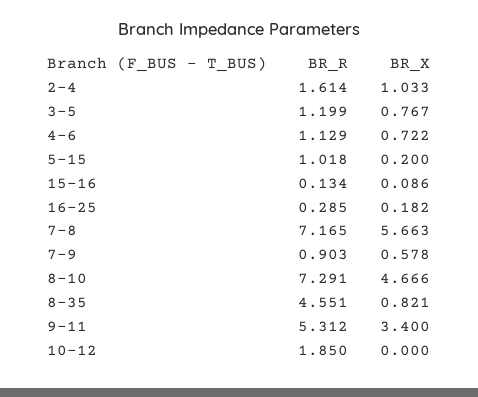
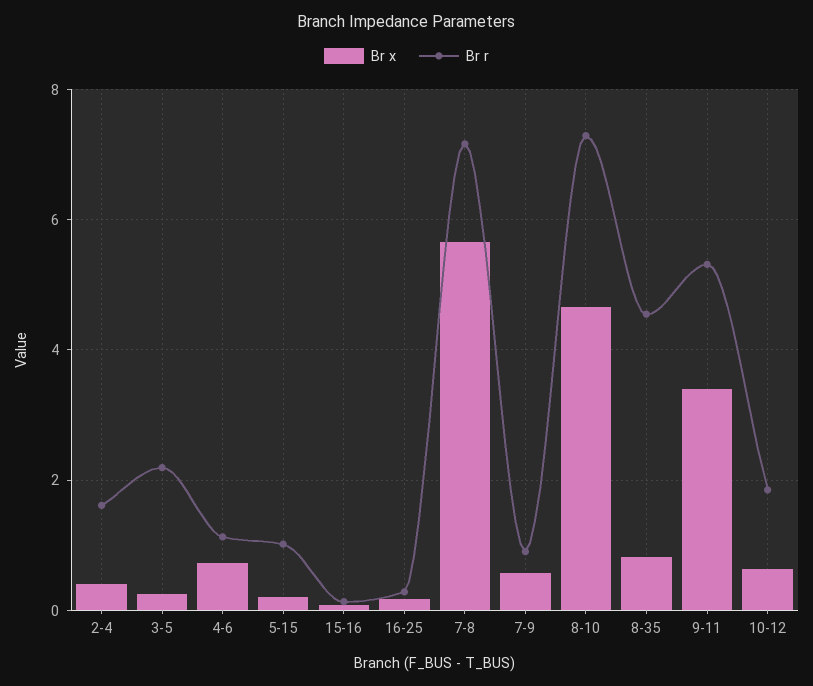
  {
    "BR_R": {
      "2-4": 1.614,
-     "3-5": 1.199,
+     "3-5": 2.2,
      "4-6": 1.129,
      "5-15": 1.018,
      "15-16": 0.134,
      "16-25": 0.285,
      "7-8": 7.165,
      "7-9": 0.903,
      "8-10": 7.291,
      "8-35": 4.551,
      "9-11": 5.312,
      "10-12": 1.85
    },
    "BR_X": {
-     "2-4": 1.033,
+     "2-4": 0.4,
-     "3-5": 0.767,
+     "3-5": 0.2,
      "4-6": 0.722,
      "5-15": 0.2,
      "15-16": 0.086,
      "16-25": 0.182,
      "7-8": 5.663,
      "7-9": 0.578,
      "8-10": 4.666,
      "8-35": 0.821,
      "9-11": 3.4,
-     "10-12": 0
+     "10-12": 0.6
    }
  }

